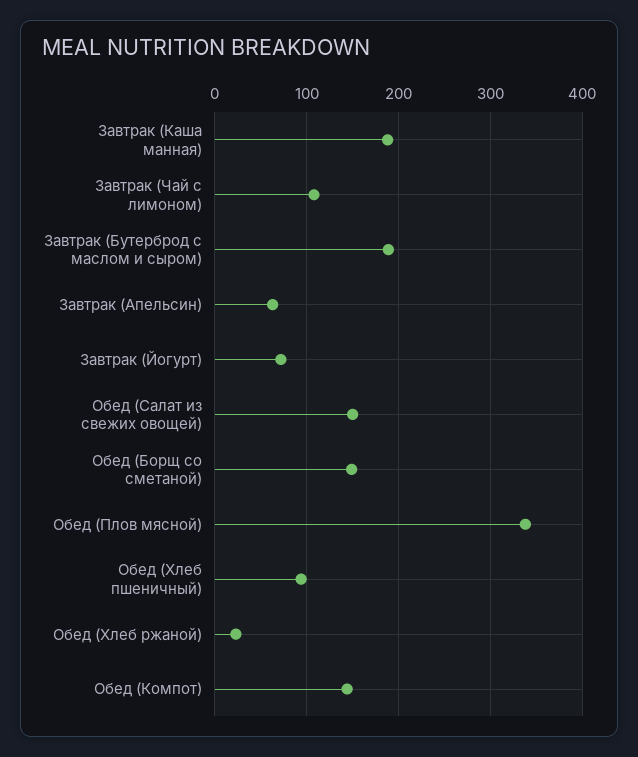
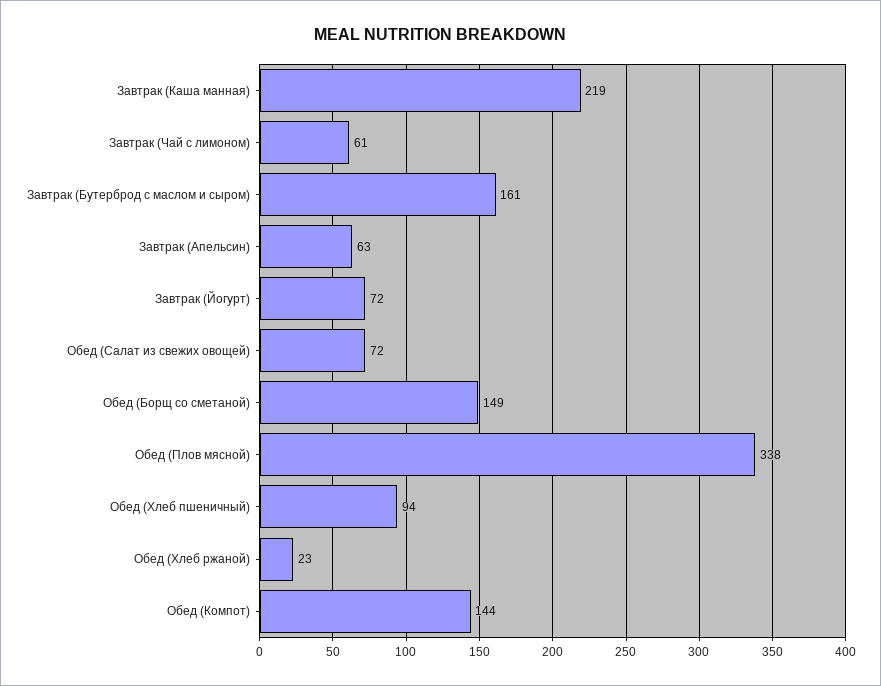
  {
-   "Завтрак (Каша манная)": 190,
+   "Завтрак (Каша манная)": 219,
-   "Завтрак (Чай с лимоном)": 110,
+   "Завтрак (Чай с лимоном)": 61,
-   "Завтрак (Бутерброд с маслом и сыром)": 190,
+   "Завтрак (Бутерброд с маслом и сыром)": 161,
    "Завтрак (Апельсин)": 63,
    "Завтрак (Йогурт)": 72,
-   "Обед (Салат из свежих овощей)": 150,
+   "Обед (Салат из свежих овощей)": 72,
    "Обед (Борщ со сметаной)": 149,
    "Обед (Плов мясной)": 338,
    "Обед (Хлеб пшеничный)": 94,
    "Обед (Хлеб ржаной)": 23,
    "Обед (Компот)": 144
  }

